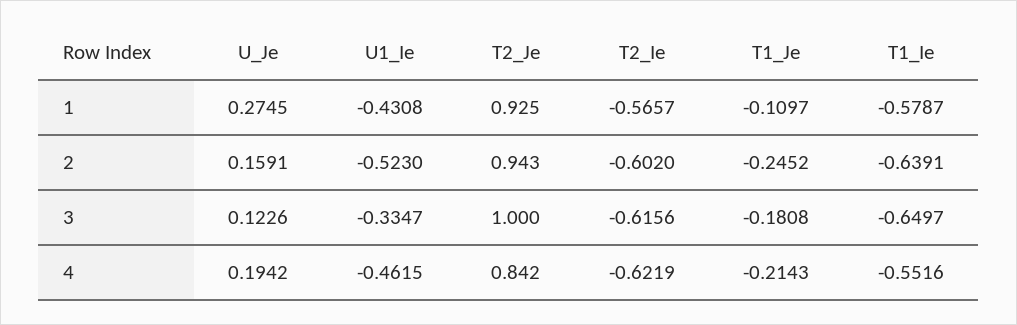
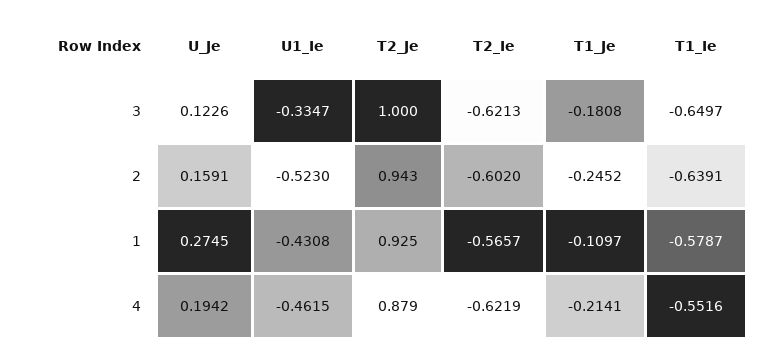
  {
    "U_Je": {
      "1": 0.2745,
      "2": 0.1591,
      "3": 0.1226,
      "4": 0.1942
    },
    "U1_Ie": {
      "1": -0.4308,
      "2": -0.523,
      "3": -0.3347,
      "4": -0.4615
    },
    "T2_Je": {
      "1": 0.925,
      "2": 0.943,
      "3": 1,
-     "4": 0.842
+     "4": 0.879
    },
    "T2_Ie": {
      "1": -0.5657,
      "2": -0.602,
-     "3": -0.6156,
+     "3": -0.6213,
      "4": -0.6219
    },
    "T1_Je": {
      "1": -0.1097,
      "2": -0.2452,
      "3": -0.1808,
-     "4": -0.2143
+     "4": -0.2141
    },
    "T1_Ie": {
      "1": -0.5787,
      "2": -0.6391,
      "3": -0.6497,
      "4": -0.5516
    }
  }

